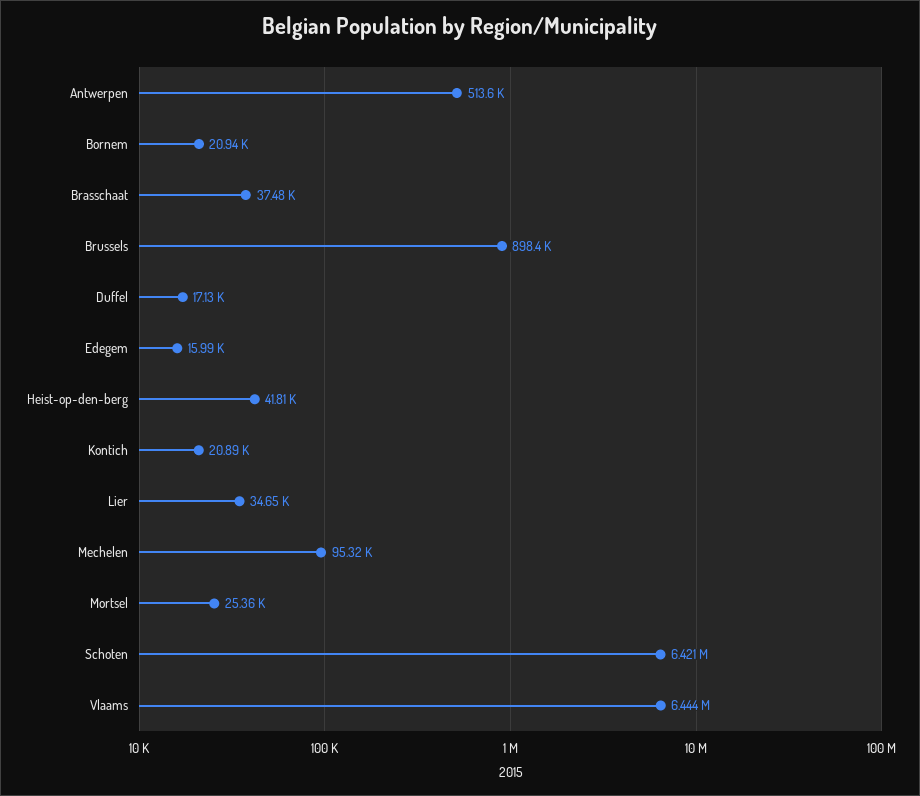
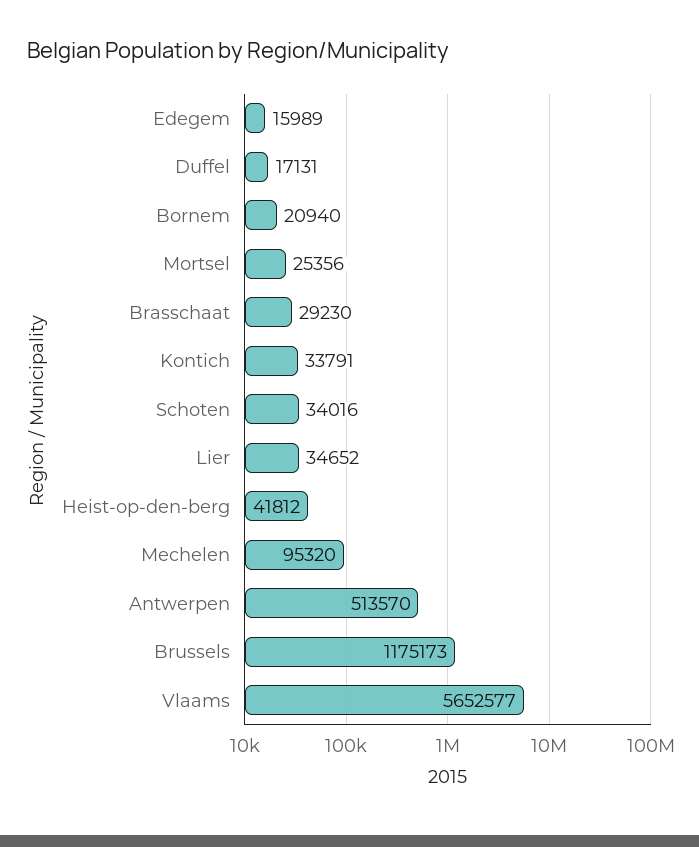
  {
    "Antwerpen": 513570,
    "Bornem": 20940,
-   "Brasschaat": 37480,
+   "Brasschaat": 29230,
-   "Brussels": 898400,
+   "Brussels": 1175173,
    "Duffel": 17131,
    "Edegem": 15989,
    "Heist-op-den-berg": 41812,
-   "Kontich": 20890,
+   "Kontich": 33791,
    "Lier": 34652,
    "Mechelen": 95320,
    "Mortsel": 25356,
-   "Schoten": 6421000,
+   "Schoten": 34016,
-   "Vlaams": 6444000
+   "Vlaams": 5652577
  }

